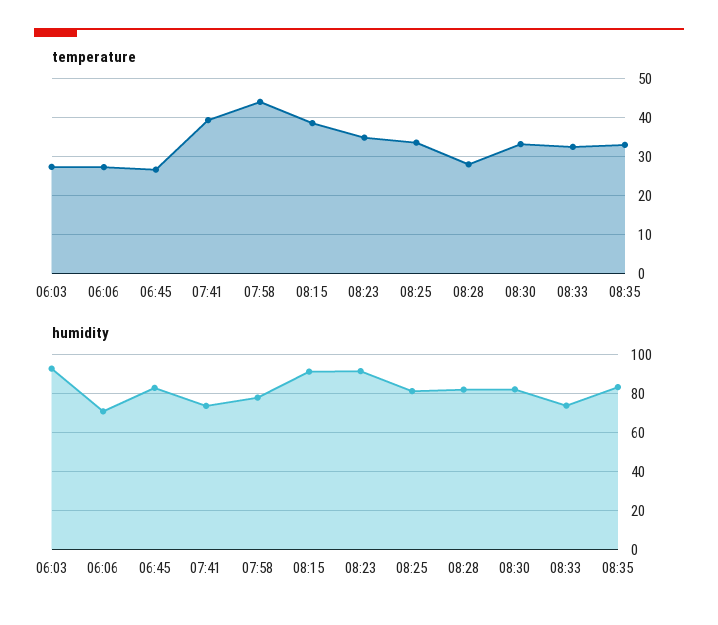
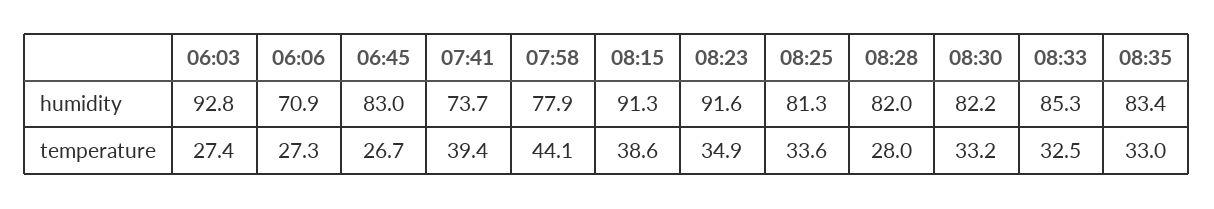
  {
    "temperature": {
      "06:03": 27.4,
      "06:06": 27.3,
      "06:45": 26.7,
      "07:41": 39.4,
      "07:58": 44.1,
      "08:15": 38.6,
      "08:23": 34.9,
      "08:25": 33.6,
      "08:28": 28,
      "08:30": 33.2,
      "08:33": 32.5,
      "08:35": 33
    },
    "humidity": {
      "06:03": 92.8,
      "06:06": 70.9,
      "06:45": 83,
      "07:41": 73.7,
      "07:58": 77.9,
      "08:15": 91.3,
      "08:23": 91.6,
      "08:25": 81.3,
      "08:28": 82,
      "08:30": 82.2,
-     "08:33": 75,
+     "08:33": 85.3,
      "08:35": 83.4
    }
  }

